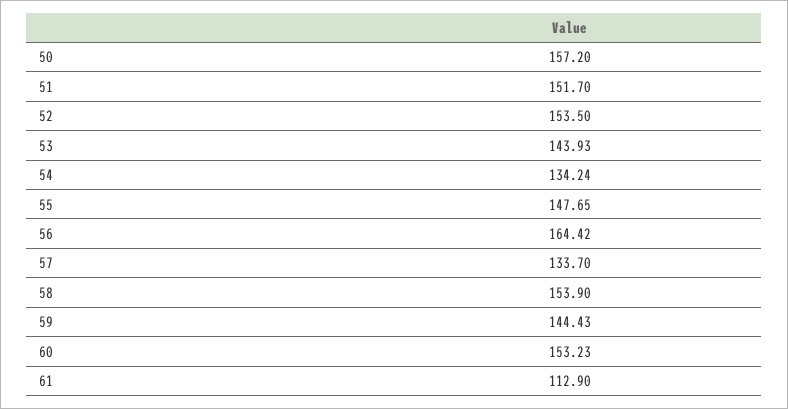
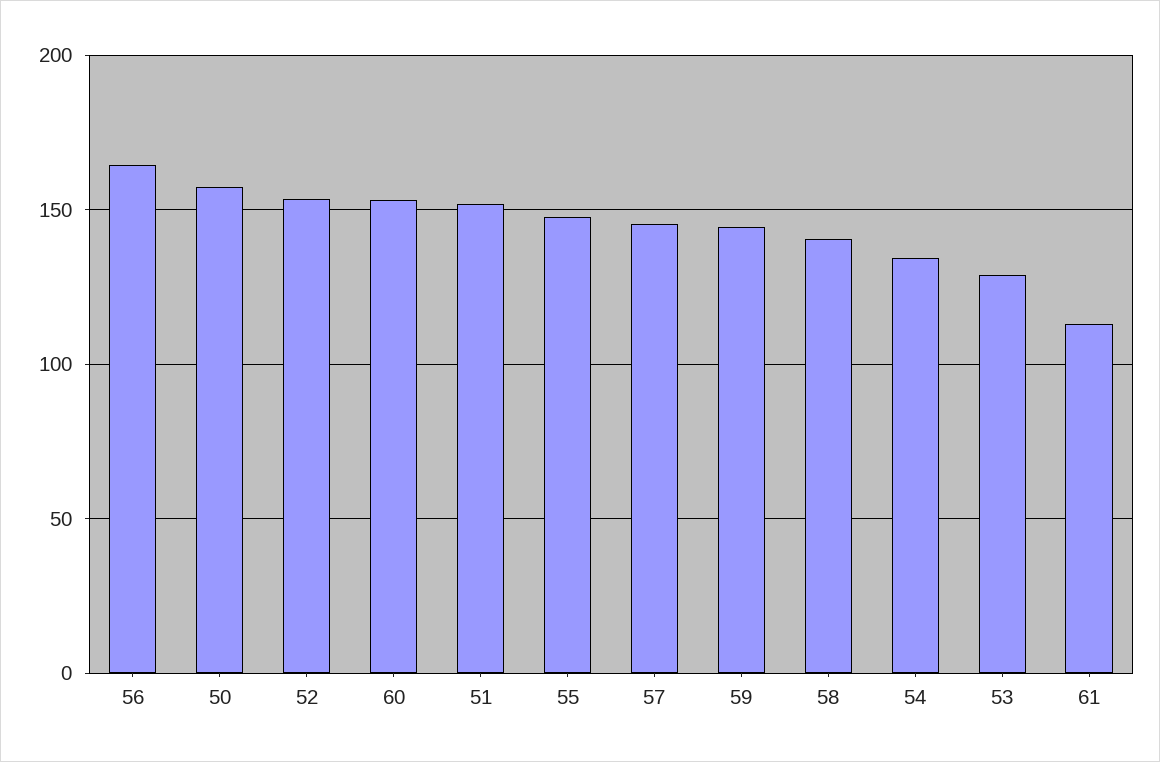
  {
    "50": 157.2,
    "51": 151.7,
    "52": 153.5,
-   "53": 143.93,
+   "53": 130,
    "54": 134.24,
    "55": 147.65,
    "56": 164.42,
-   "57": 133.7,
+   "57": 145,
-   "58": 153.9,
+   "58": 140,
    "59": 144.43,
    "60": 153.23,
    "61": 112.9
  }

